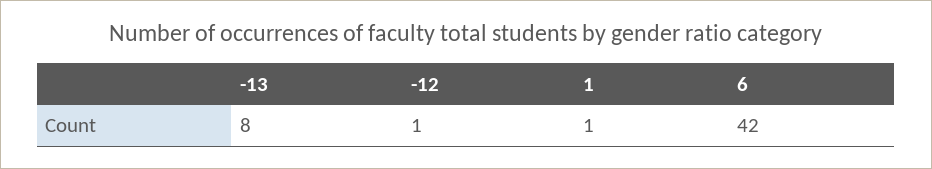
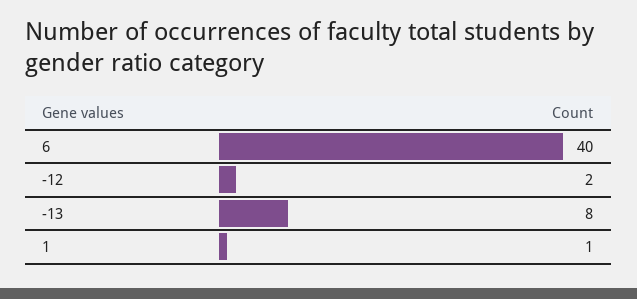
  {
    "-13": 8,
-   "-12": 1,
+   "-12": 2,
    "1": 1,
-   "6": 42
+   "6": 40
  }

